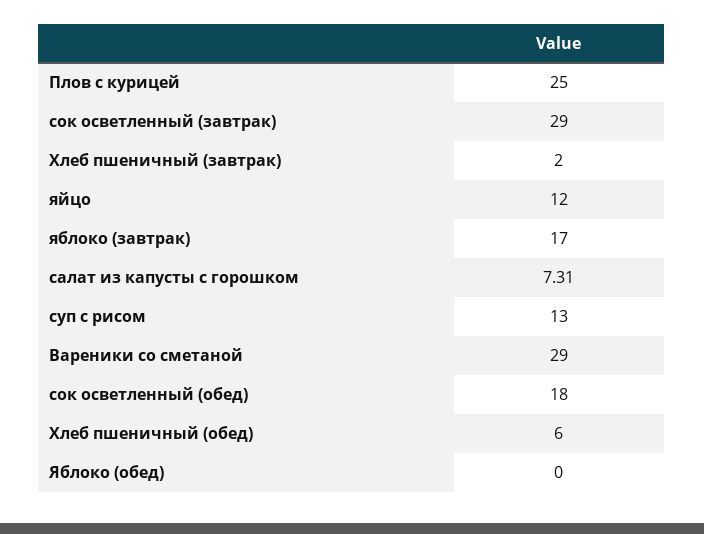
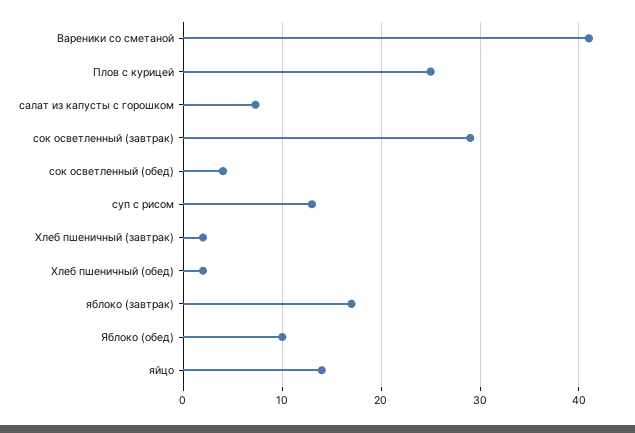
  {
    "Плов с курицей": 25,
    "сок осветленный (завтрак)": 29,
    "Хлеб пшеничный (завтрак)": 2,
-   "яйцо": 12,
+   "яйцо": 14,
    "яблоко (завтрак)": 17,
    "салат из капусты с горошком": 7.31,
    "суп с рисом": 13,
-   "Вареники со сметаной": 29,
+   "Вареники со сметаной": 41,
-   "сок осветленный (обед)": 18,
+   "сок осветленный (обед)": 4,
-   "Хлеб пшеничный (обед)": 6,
+   "Хлеб пшеничный (обед)": 2,
-   "Яблоко (обед)": 0
+   "Яблоко (обед)": 10
  }

